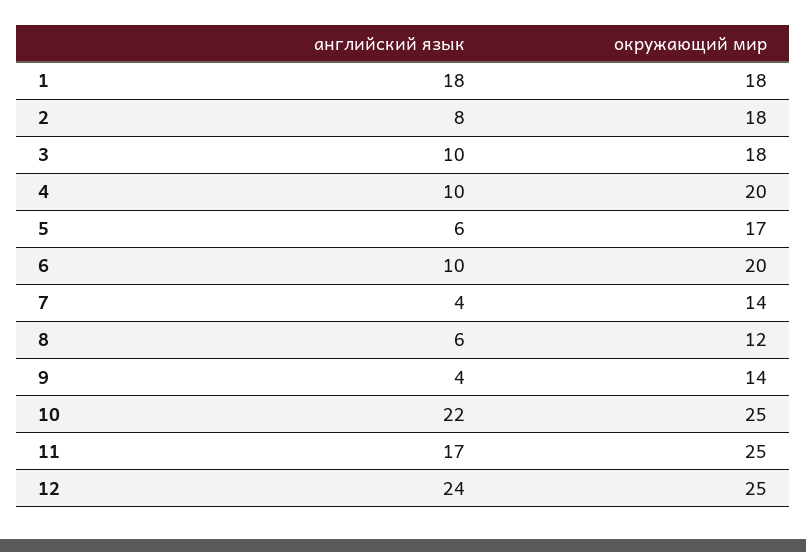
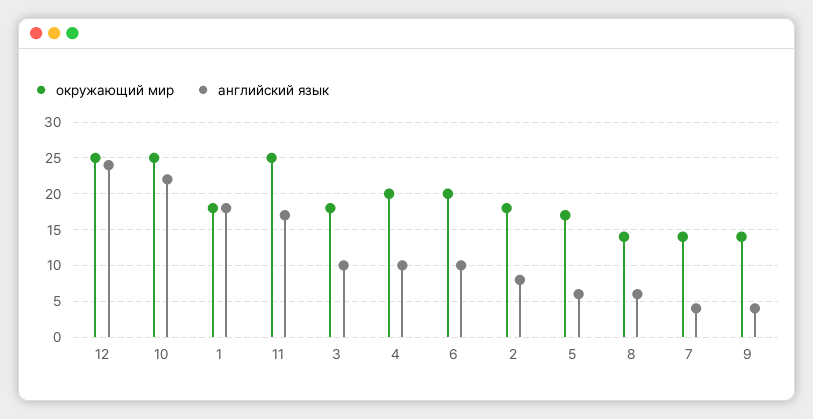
  {
    "английский язык": {
      "1": 18,
      "2": 8,
      "3": 10,
      "4": 10,
      "5": 6,
      "6": 10,
      "7": 4,
      "8": 6,
      "9": 4,
      "10": 22,
      "11": 17,
      "12": 24
    },
    "окружающий мир": {
      "1": 18,
      "2": 18,
      "3": 18,
      "4": 20,
      "5": 17,
      "6": 20,
      "7": 14,
-     "8": 12,
+     "8": 14,
      "9": 14,
      "10": 25,
      "11": 25,
      "12": 25
    }
  }

